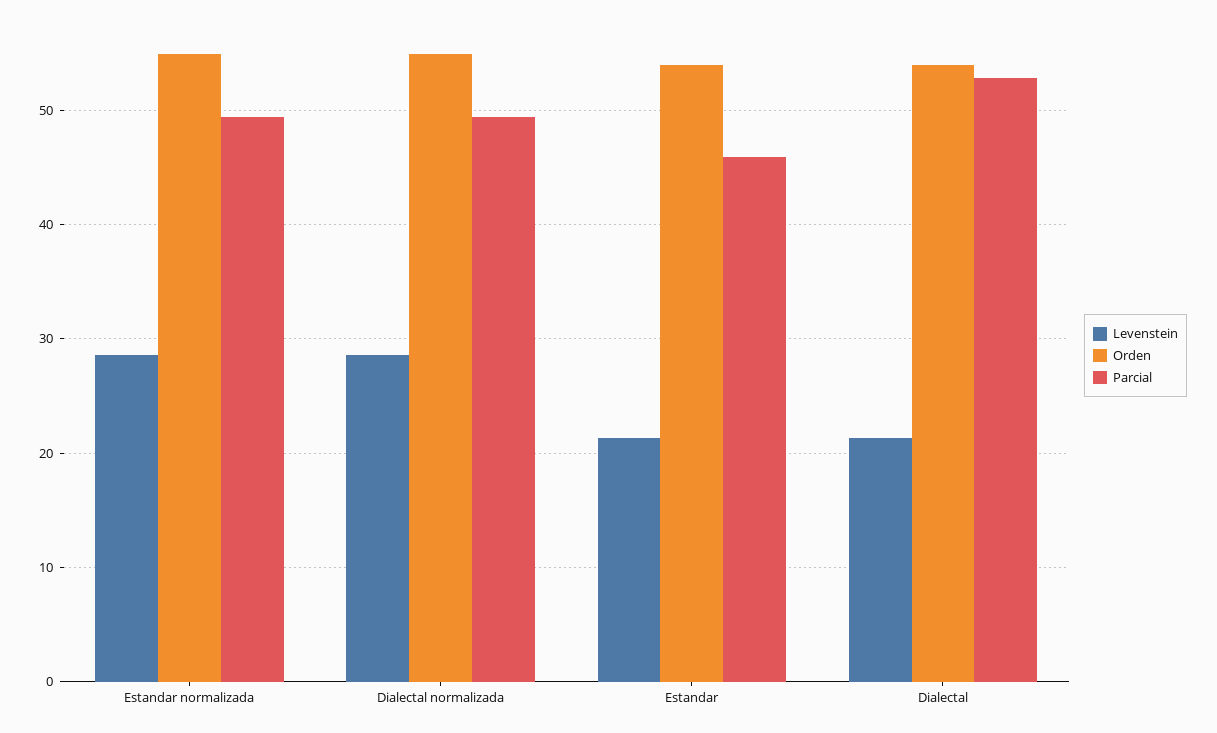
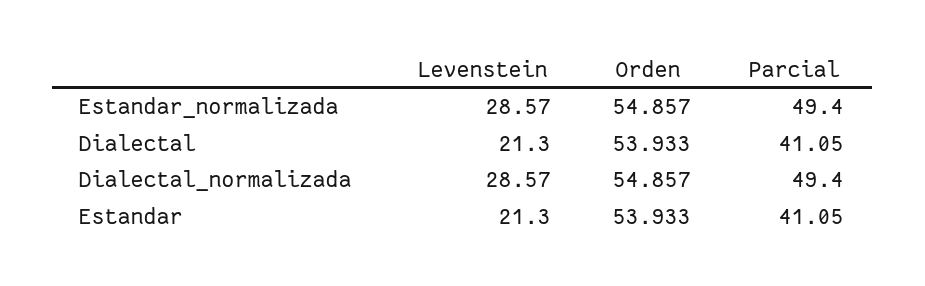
  {
    "Levenstein": {
      "Estandar normalizada": 28.57,
      "Dialectal normalizada": 28.57,
      "Estandar": 21.3,
      "Dialectal": 21.3
    },
    "Orden": {
      "Estandar normalizada": 54.857,
      "Dialectal normalizada": 54.857,
      "Estandar": 53.933,
      "Dialectal": 53.933
    },
    "Parcial": {
      "Estandar normalizada": 49.4,
      "Dialectal normalizada": 49.4,
-     "Estandar": 46,
+     "Estandar": 41.05,
-     "Dialectal": 53
+     "Dialectal": 41.05
    }
  }

